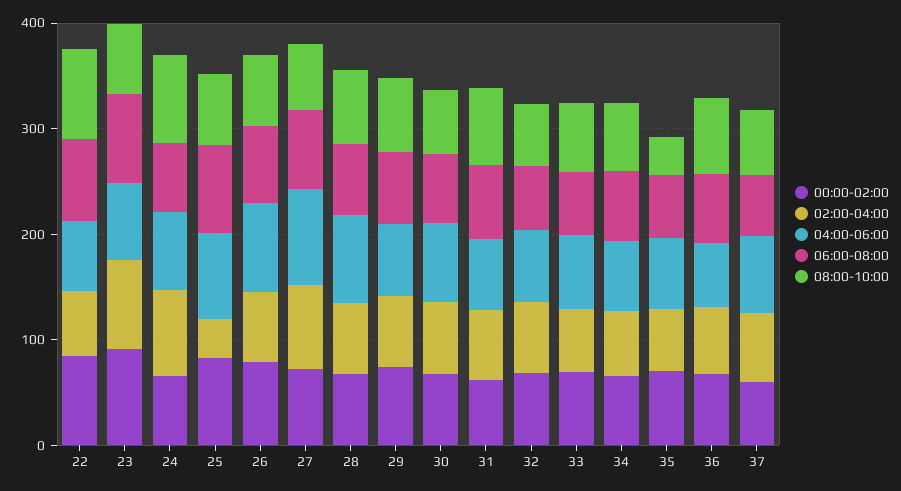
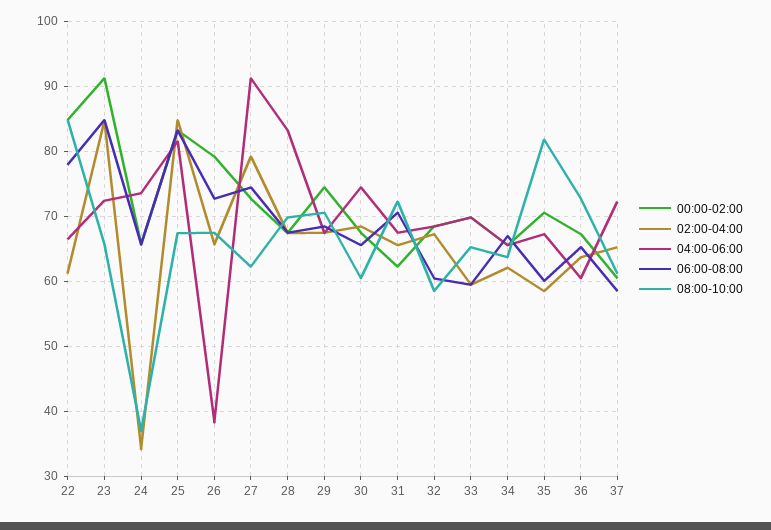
  {
    "00:00-02:00": {
      "22": 85,
      "23": 91,
      "24": 66,
      "25": 83,
      "26": 79,
      "27": 73,
      "28": 67,
      "29": 74,
      "30": 67,
      "31": 62,
      "32": 68,
      "33": 70,
      "34": 66,
      "35": 71,
      "36": 67,
      "37": 60
    },
    "02:00-04:00": {
      "22": 61,
      "23": 85,
-     "24": 80,
+     "24": 34,
-     "25": 40,
+     "25": 85,
      "26": 66,
      "27": 79,
      "28": 67,
      "29": 67,
      "30": 68,
      "31": 66,
      "32": 67,
      "33": 59,
      "34": 62,
      "35": 58,
      "36": 64,
      "37": 65
    },
    "04:00-06:00": {
      "22": 66,
      "23": 72,
      "24": 74,
      "25": 82,
-     "26": 80,
+     "26": 38,
      "27": 91,
      "28": 83,
      "29": 67,
      "30": 74,
      "31": 67,
      "32": 68,
      "33": 70,
      "34": 66,
      "35": 67,
      "36": 60,
      "37": 72
    },
    "06:00-08:00": {
      "22": 78,
      "23": 85,
      "24": 66,
      "25": 83,
      "26": 73,
      "27": 74,
      "28": 67,
      "29": 68,
      "30": 66,
      "31": 71,
      "32": 60,
      "33": 59,
      "34": 67,
      "35": 60,
      "36": 65,
      "37": 58
    },
    "08:00-10:00": {
      "22": 85,
      "23": 66,
-     "24": 80,
+     "24": 37,
      "25": 67,
      "26": 67,
      "27": 62,
      "28": 70,
      "29": 71,
      "30": 60,
      "31": 72,
      "32": 58,
      "33": 65,
      "34": 64,
-     "35": 40,
+     "35": 82,
      "36": 73,
      "37": 61
    }
  }

